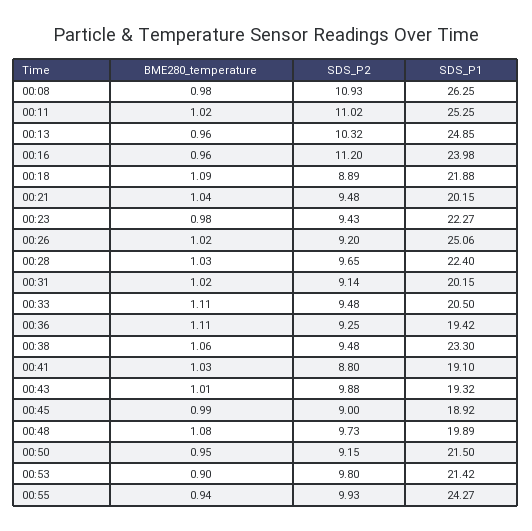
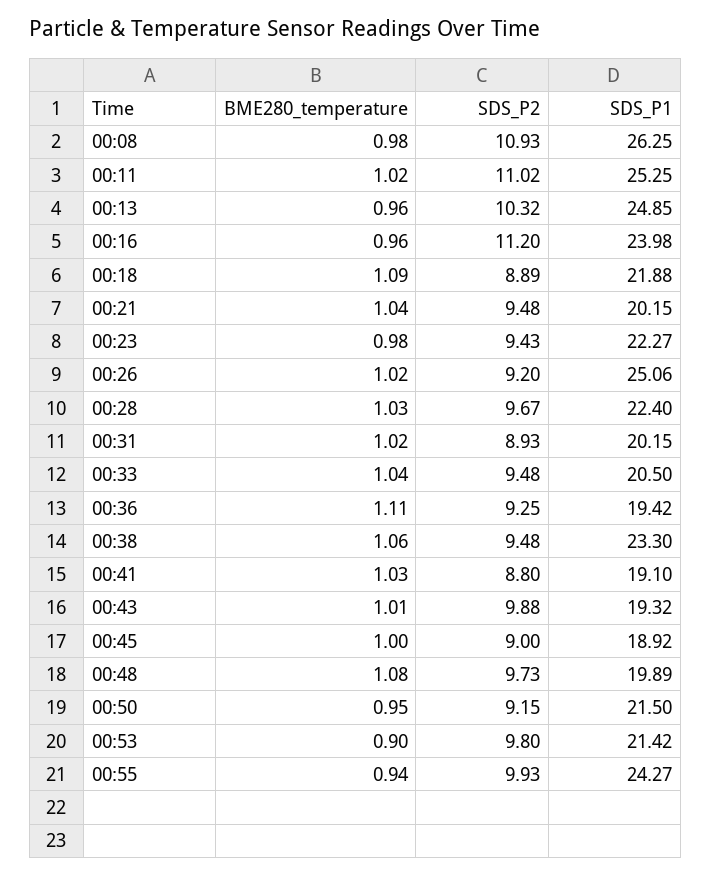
  {
    "BME280_temperature": {
      "00:08": 0.98,
      "00:11": 1.02,
      "00:13": 0.96,
      "00:16": 0.96,
      "00:18": 1.09,
      "00:21": 1.04,
      "00:23": 0.98,
      "00:26": 1.02,
      "00:28": 1.03,
      "00:31": 1.02,
-     "00:33": 1.11,
+     "00:33": 1.04,
      "00:36": 1.11,
      "00:38": 1.06,
      "00:41": 1.03,
      "00:43": 1.01,
-     "00:45": 0.99,
+     "00:45": 1,
      "00:48": 1.08,
      "00:50": 0.95,
      "00:53": 0.9,
      "00:55": 0.94
    },
    "SDS_P2": {
      "00:08": 10.93,
      "00:11": 11.02,
      "00:13": 10.32,
      "00:16": 11.2,
      "00:18": 8.89,
      "00:21": 9.48,
      "00:23": 9.43,
      "00:26": 9.2,
-     "00:28": 9.65,
+     "00:28": 9.67,
-     "00:31": 9.14,
+     "00:31": 8.93,
      "00:33": 9.48,
      "00:36": 9.25,
      "00:38": 9.48,
      "00:41": 8.8,
      "00:43": 9.88,
      "00:45": 9,
      "00:48": 9.73,
      "00:50": 9.15,
      "00:53": 9.8,
      "00:55": 9.93
    },
    "SDS_P1": {
      "00:08": 26.25,
      "00:11": 25.25,
      "00:13": 24.85,
      "00:16": 23.98,
      "00:18": 21.88,
      "00:21": 20.15,
      "00:23": 22.27,
      "00:26": 25.06,
      "00:28": 22.4,
      "00:31": 20.15,
      "00:33": 20.5,
      "00:36": 19.42,
      "00:38": 23.3,
      "00:41": 19.1,
      "00:43": 19.32,
      "00:45": 18.92,
      "00:48": 19.89,
      "00:50": 21.5,
      "00:53": 21.42,
      "00:55": 24.27
    }
  }

